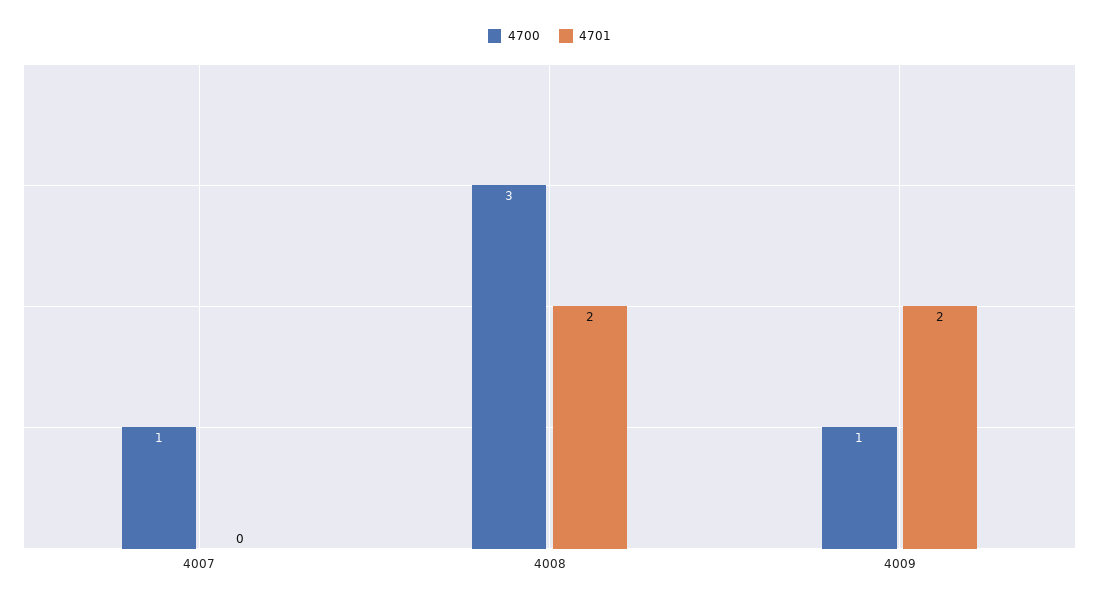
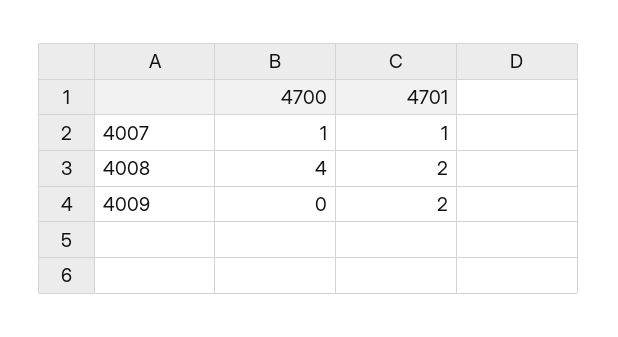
  {
    "4700": {
      "4007": 1,
-     "4008": 3,
+     "4008": 4,
-     "4009": 1
+     "4009": 0
    },
    "4701": {
-     "4007": 0,
+     "4007": 1,
      "4008": 2,
      "4009": 2
    }
  }

